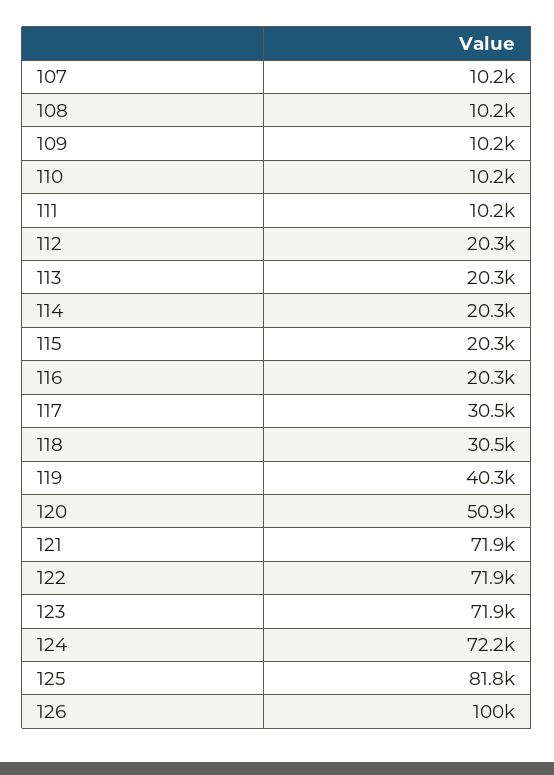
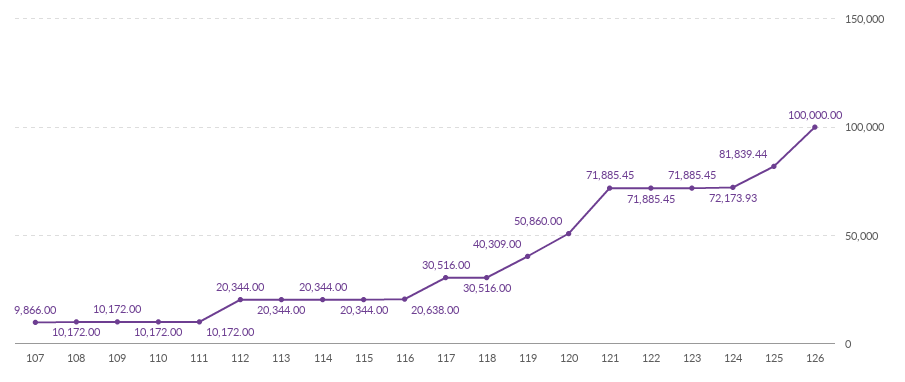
  {
-   "107": 10200,
+   "107": 9866,
    "108": 10172,
    "109": 10172,
    "110": 10172,
    "111": 10172,
    "112": 20344,
    "113": 20344,
    "114": 20344,
    "115": 20344,
-   "116": 20300,
+   "116": 20638,
    "117": 30516,
    "118": 30516,
    "119": 40309,
    "120": 50860,
    "121": 71885.45,
    "122": 71885.45,
    "123": 71885.45,
    "124": 72173.93,
    "125": 81839.44,
    "126": 100000
  }

